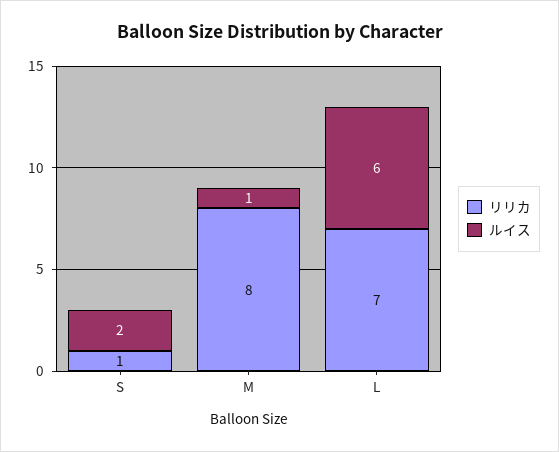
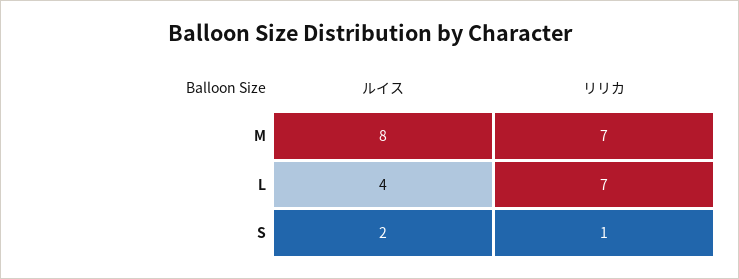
  {
    "リリカ": {
      "S": 1,
-     "M": 8,
+     "M": 7,
      "L": 7
    },
    "ルイス": {
      "S": 2,
-     "M": 1,
+     "M": 8,
-     "L": 6
+     "L": 4
    }
  }

